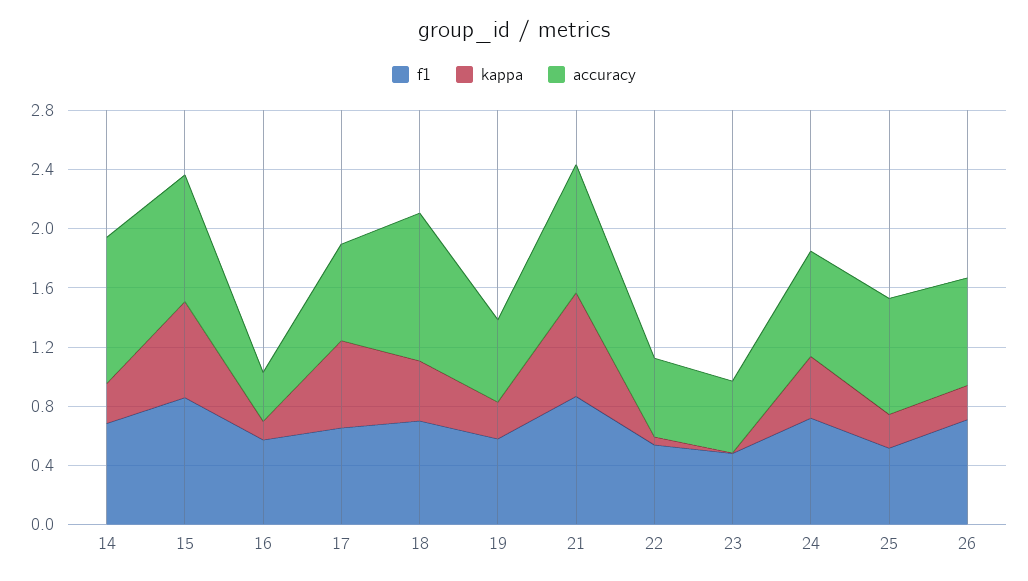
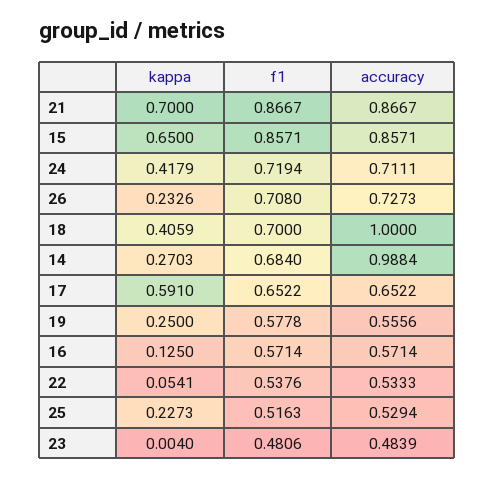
  {
    "f1": {
      "14": 0.684,
      "15": 0.8571,
      "16": 0.5714,
      "17": 0.6522,
      "18": 0.7,
      "19": 0.5778,
      "21": 0.8667,
      "22": 0.5376,
      "23": 0.4806,
      "24": 0.7194,
      "25": 0.5163,
      "26": 0.708
    },
    "kappa": {
      "14": 0.2703,
      "15": 0.65,
      "16": 0.125,
      "17": 0.591,
      "18": 0.4059,
      "19": 0.25,
      "21": 0.7,
      "22": 0.0541,
      "23": 0.004,
      "24": 0.4179,
      "25": 0.2273,
      "26": 0.2326
    },
    "accuracy": {
      "14": 0.9884,
      "15": 0.8571,
-     "16": 0.3,
+     "16": 0.5714,
      "17": 0.6522,
      "18": 1,
      "19": 0.5556,
      "21": 0.8667,
      "22": 0.5333,
      "23": 0.4839,
      "24": 0.7111,
-     "25": 0.8,
+     "25": 0.5294,
      "26": 0.7273
    }
  }

